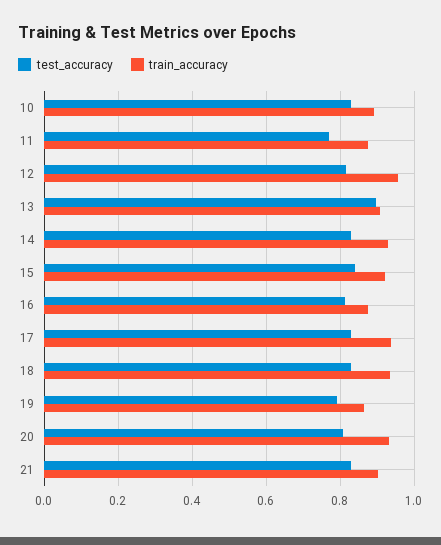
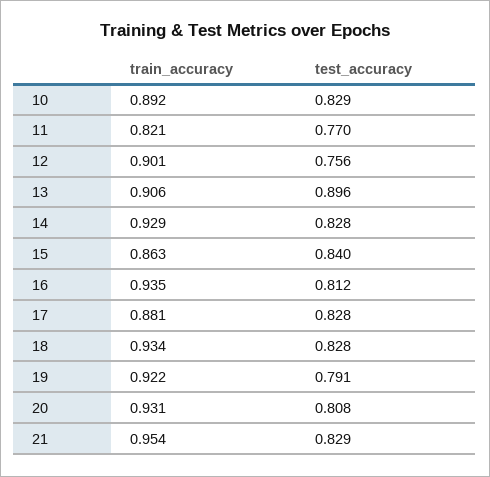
  {
    "test_accuracy": {
      "10": 0.829,
      "11": 0.77,
-     "12": 0.82,
+     "12": 0.756,
      "13": 0.896,
      "14": 0.828,
      "15": 0.84,
      "16": 0.812,
      "17": 0.828,
      "18": 0.828,
      "19": 0.791,
      "20": 0.808,
      "21": 0.829
    },
    "train_accuracy": {
      "10": 0.892,
-     "11": 0.88,
+     "11": 0.821,
-     "12": 0.96,
+     "12": 0.901,
      "13": 0.906,
      "14": 0.929,
-     "15": 0.92,
+     "15": 0.863,
-     "16": 0.88,
+     "16": 0.935,
-     "17": 0.94,
+     "17": 0.881,
      "18": 0.934,
-     "19": 0.86,
+     "19": 0.922,
      "20": 0.931,
-     "21": 0.9
+     "21": 0.954
    }
  }

